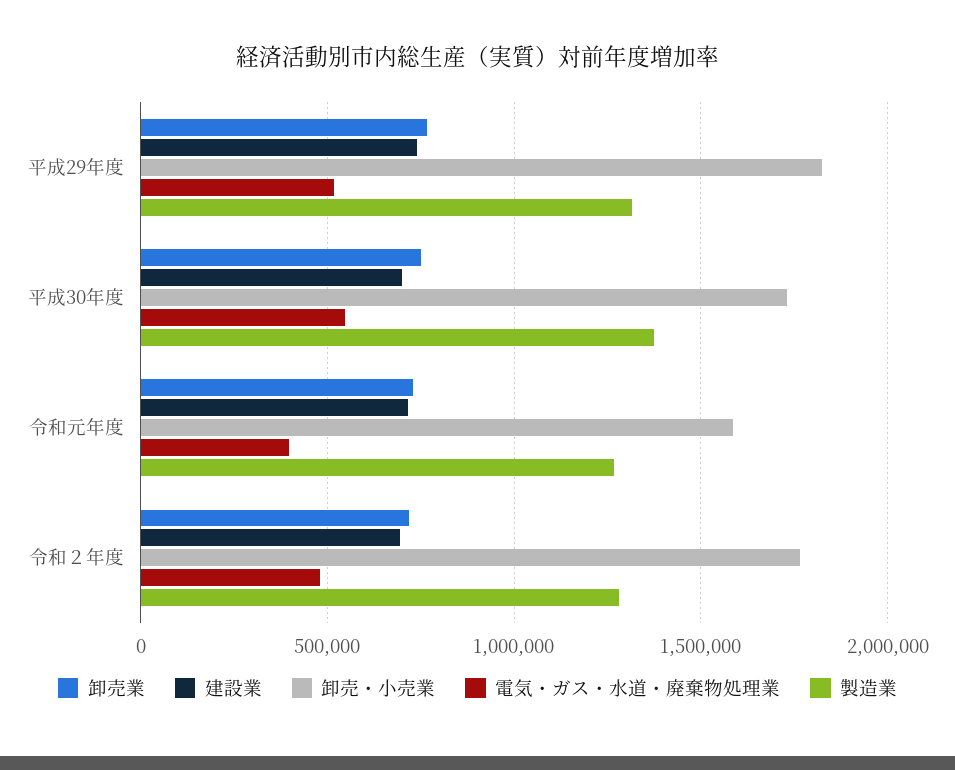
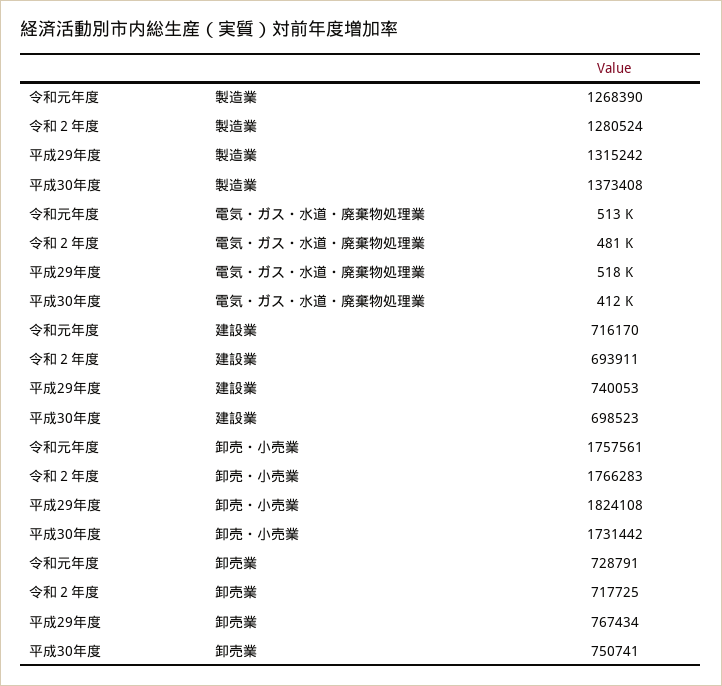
  {
    "卸売業": {
      "平成29年度": 767434,
      "平成30年度": 750741,
      "令和元年度": 728791,
      "令和２年度": 717725
    },
    "建設業": {
      "平成29年度": 740053,
      "平成30年度": 698523,
      "令和元年度": 716170,
      "令和２年度": 693911
    },
    "卸売・小売業": {
      "平成29年度": 1824108,
      "平成30年度": 1731442,
-     "令和元年度": 1600000,
+     "令和元年度": 1757561,
      "令和２年度": 1766283
    },
    "電気・ガス・水道・廃棄物処理業": {
      "平成29年度": 518000,
-     "平成30年度": 550000,
+     "平成30年度": 412000,
-     "令和元年度": 400000,
+     "令和元年度": 513000,
      "令和２年度": 481000
    },
    "製造業": {
      "平成29年度": 1315242,
      "平成30年度": 1373408,
      "令和元年度": 1268390,
      "令和２年度": 1280524
    }
  }

